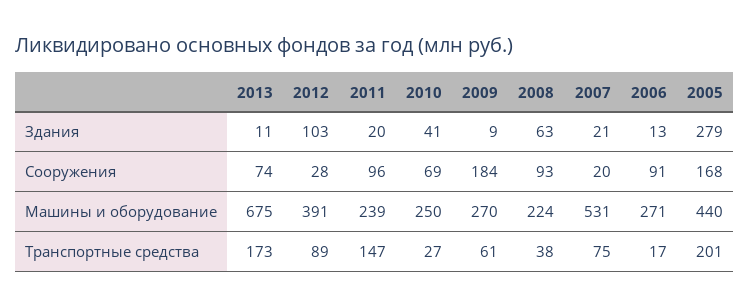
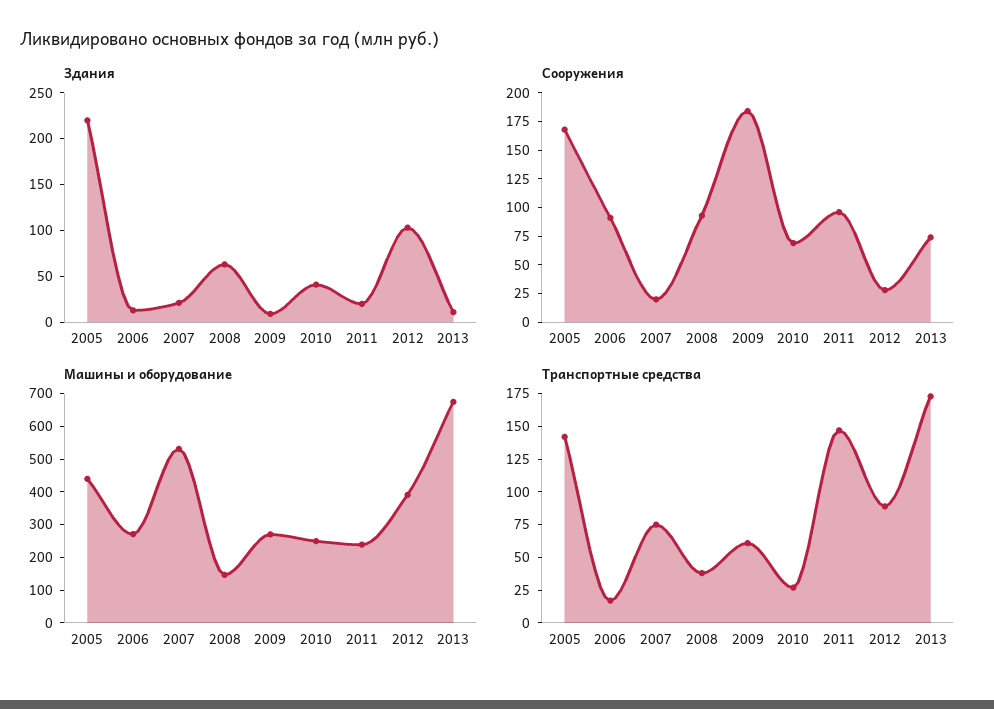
  {
    "Здания": {
      "2013": 11,
      "2012": 103,
      "2011": 20,
      "2010": 41,
      "2009": 9,
      "2008": 63,
      "2007": 21,
      "2006": 13,
-     "2005": 279
+     "2005": 220
    },
    "Сооружения": {
      "2013": 74,
      "2012": 28,
      "2011": 96,
      "2010": 69,
      "2009": 184,
      "2008": 93,
      "2007": 20,
      "2006": 91,
      "2005": 168
    },
    "Машины и оборудование": {
      "2013": 675,
      "2012": 391,
      "2011": 239,
      "2010": 250,
      "2009": 270,
-     "2008": 224,
+     "2008": 150,
      "2007": 531,
      "2006": 271,
      "2005": 440
    },
    "Транспортные средства": {
      "2013": 173,
      "2012": 89,
      "2011": 147,
      "2010": 27,
      "2009": 61,
      "2008": 38,
      "2007": 75,
      "2006": 17,
-     "2005": 201
+     "2005": 150
    }
  }

